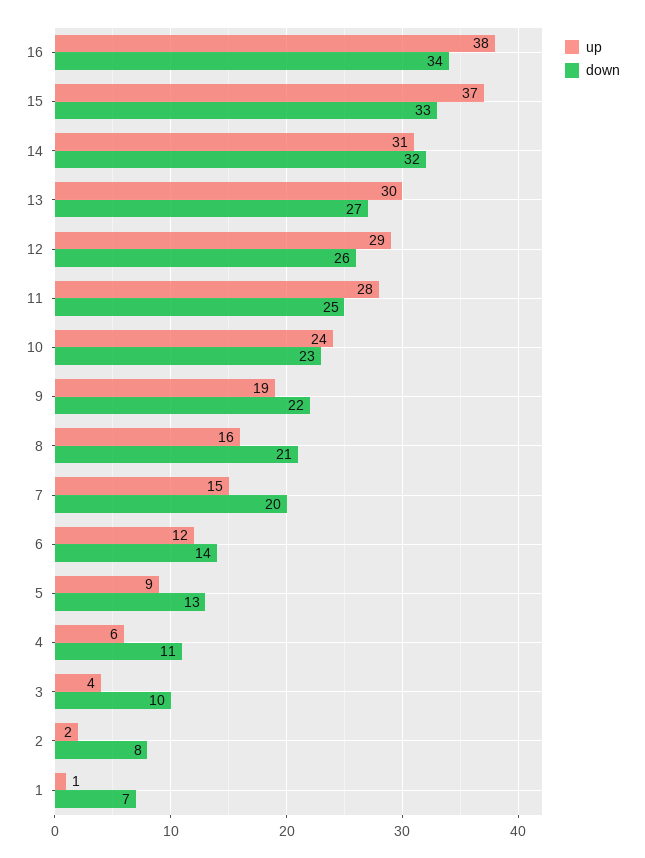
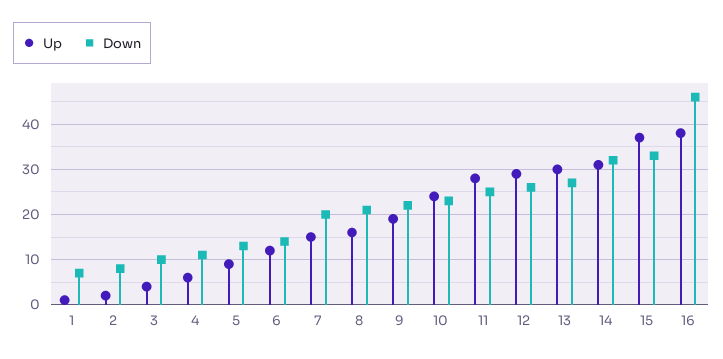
  {
    "up": {
      "16": 38,
      "15": 37,
      "14": 31,
      "13": 30,
      "12": 29,
      "11": 28,
      "10": 24,
      "9": 19,
      "8": 16,
      "7": 15,
      "6": 12,
      "5": 9,
      "4": 6,
      "3": 4,
      "2": 2,
      "1": 1
    },
    "down": {
-     "16": 34,
+     "16": 45,
      "15": 33,
      "14": 32,
      "13": 27,
      "12": 26,
      "11": 25,
      "10": 23,
      "9": 22,
      "8": 21,
      "7": 20,
      "6": 14,
      "5": 13,
      "4": 11,
      "3": 10,
      "2": 8,
      "1": 7
    }
  }

